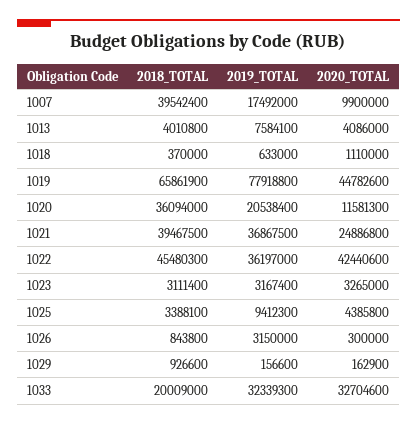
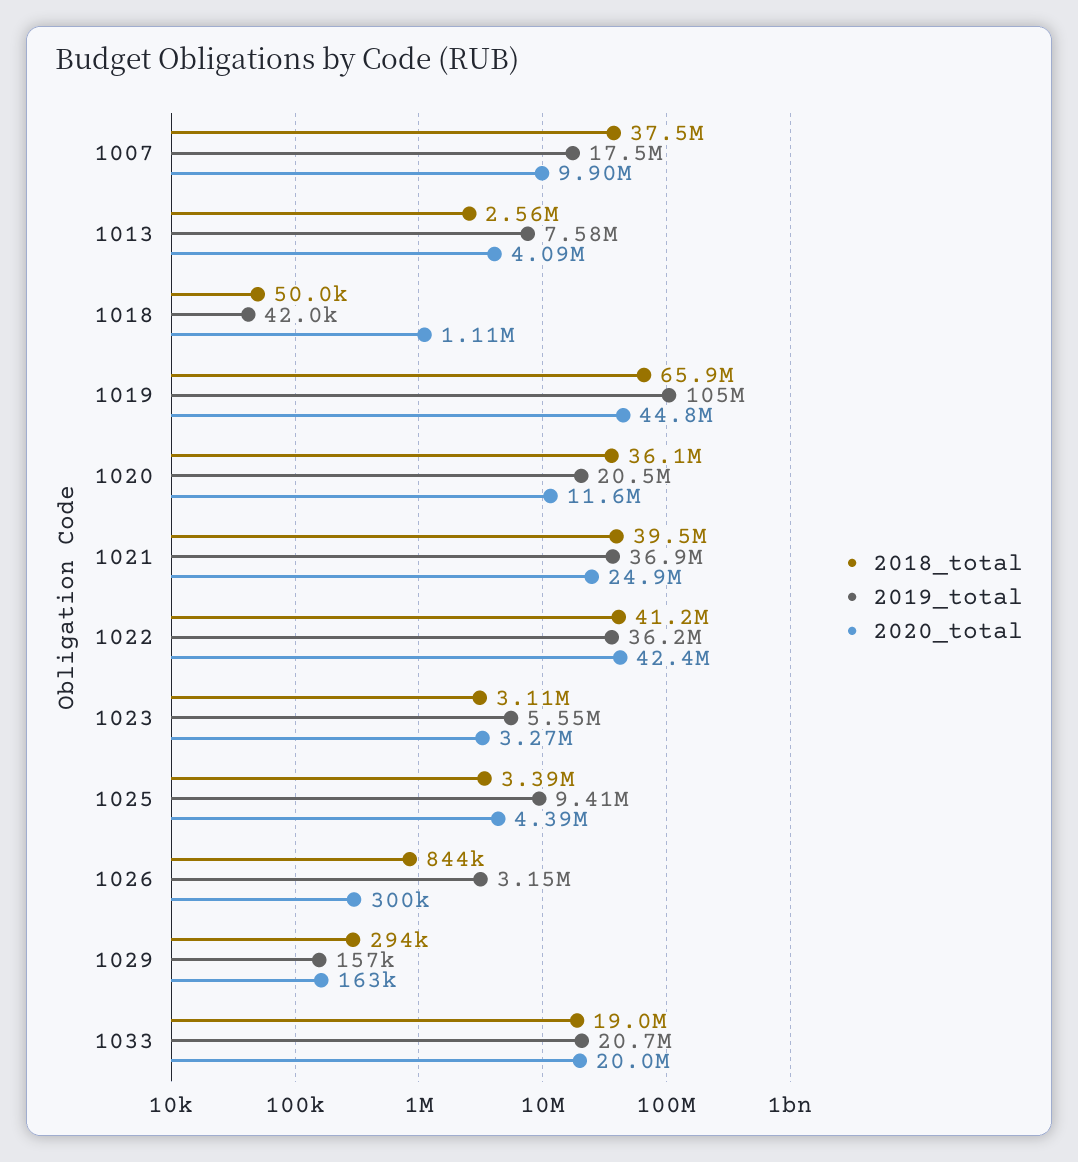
  {
    "2018_TOTAL": {
-     "1007": 39542400,
+     "1007": 37500000,
-     "1013": 4010800,
+     "1013": 2560000,
-     "1018": 370000,
+     "1018": 50000,
      "1019": 65861900,
      "1020": 36094000,
      "1021": 39467500,
-     "1022": 45480300,
+     "1022": 41200000,
      "1023": 3111400,
      "1025": 3388100,
      "1026": 843800,
-     "1029": 926600,
+     "1029": 294000,
-     "1033": 20009000
+     "1033": 19000000
    },
    "2019_TOTAL": {
      "1007": 17492000,
      "1013": 7584100,
-     "1018": 633000,
+     "1018": 42000,
-     "1019": 77918800,
+     "1019": 105000000,
      "1020": 20538400,
      "1021": 36867500,
      "1022": 36197000,
-     "1023": 3167400,
+     "1023": 5550000,
      "1025": 9412300,
      "1026": 3150000,
      "1029": 156600,
-     "1033": 32339300
+     "1033": 20700000
    },
    "2020_TOTAL": {
      "1007": 9900000,
      "1013": 4086000,
      "1018": 1110000,
      "1019": 44782600,
      "1020": 11581300,
      "1021": 24886800,
      "1022": 42440600,
      "1023": 3265000,
      "1025": 4385800,
      "1026": 300000,
      "1029": 162900,
-     "1033": 32704600
+     "1033": 20000000
    }
  }

